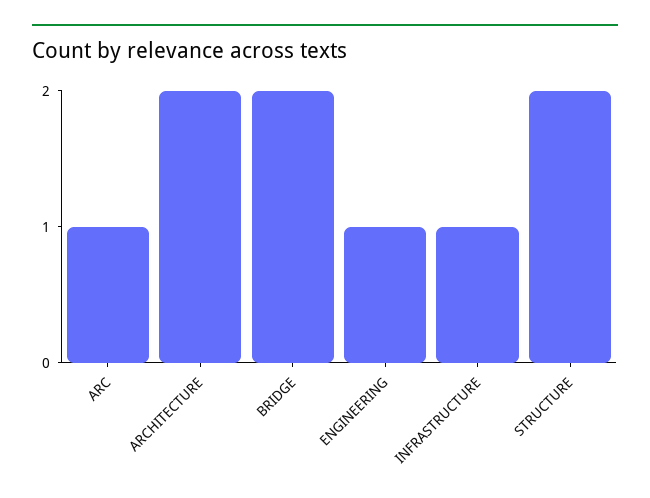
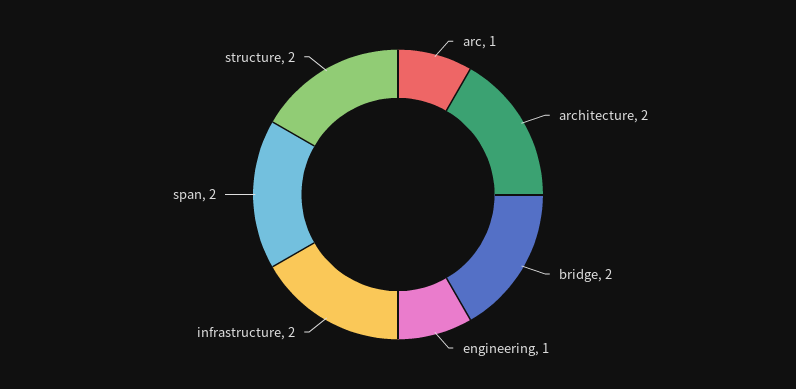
  {
    "ARC": 1,
    "ARCHITECTURE": 2,
    "BRIDGE": 2,
    "ENGINEERING": 1,
-   "INFRASTRUCTURE": 1,
+   "INFRASTRUCTURE": 2,
-   "STRUCTURE": 2
+   "STRUCTURE": 2,
+   "span": 2
  }

